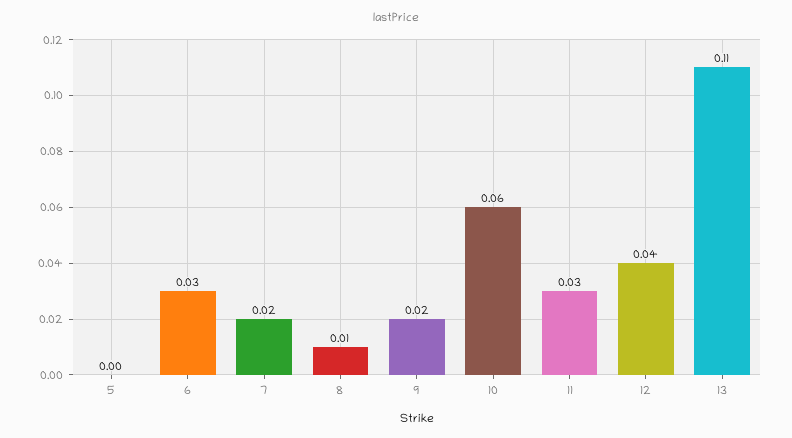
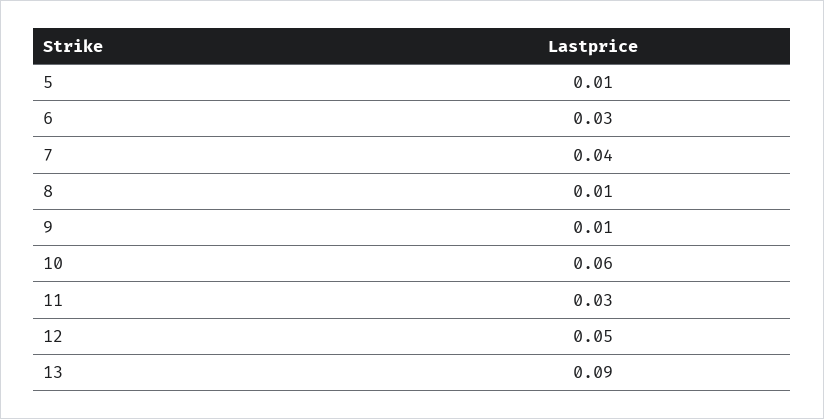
  {
-   "5": 0,
+   "5": 0.01,
    "6": 0.03,
-   "7": 0.02,
+   "7": 0.04,
    "8": 0.01,
-   "9": 0.02,
+   "9": 0.01,
    "10": 0.06,
    "11": 0.03,
-   "12": 0.04,
+   "12": 0.05,
-   "13": 0.11
+   "13": 0.09
  }

